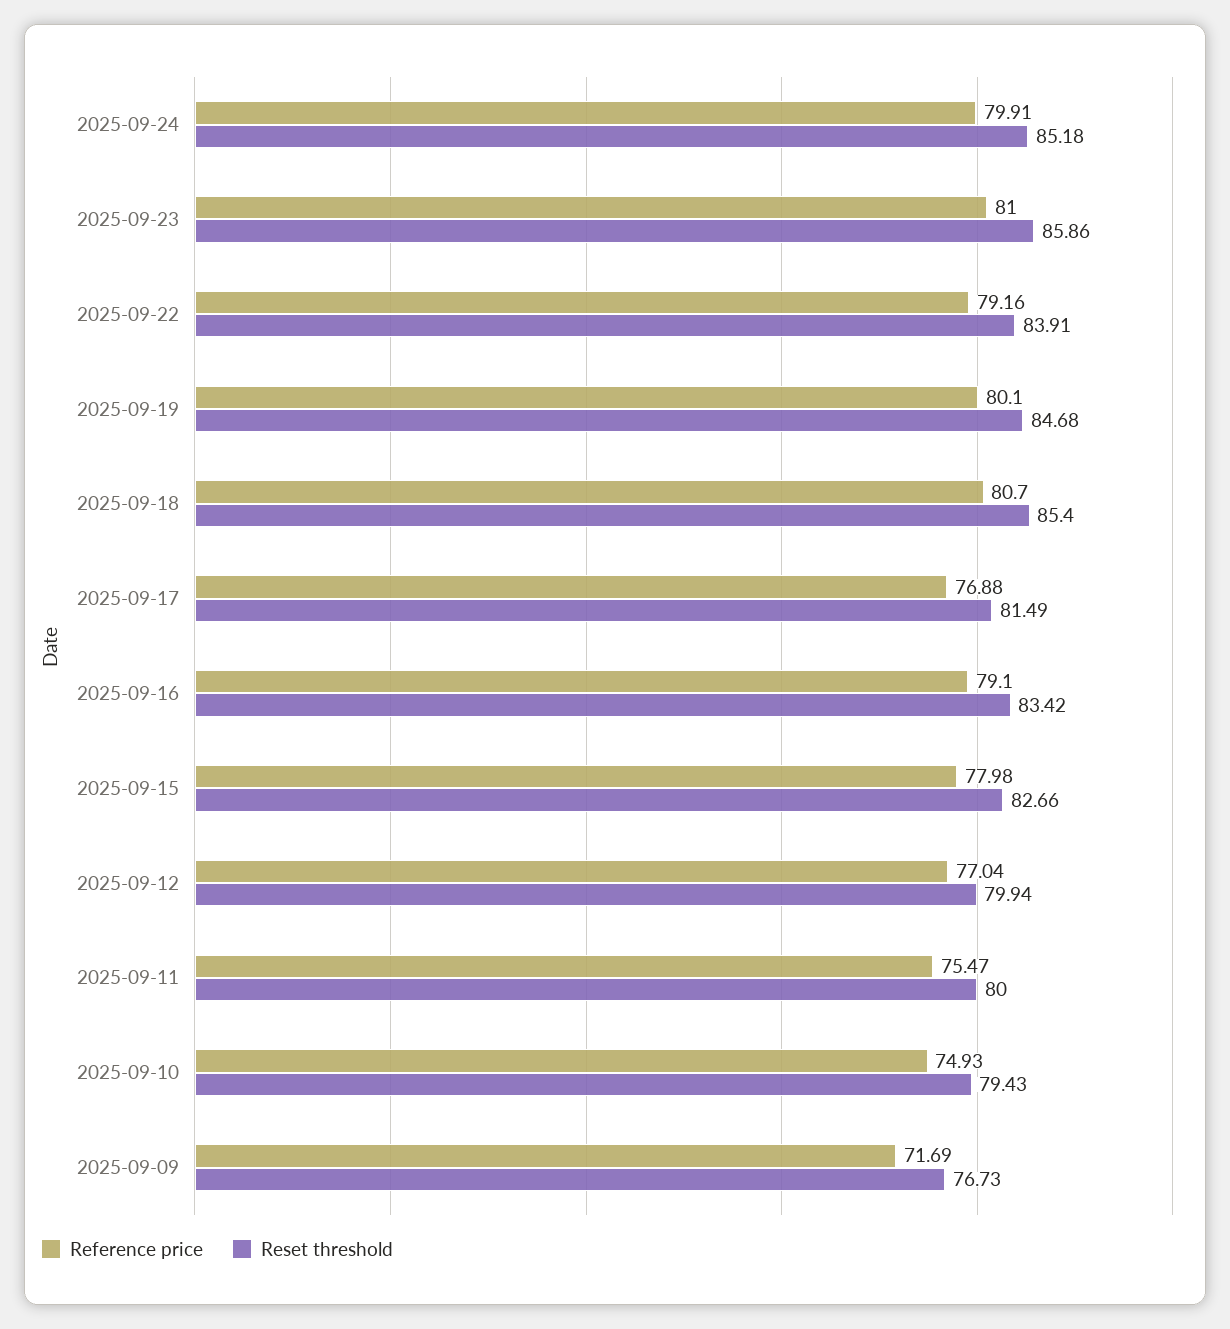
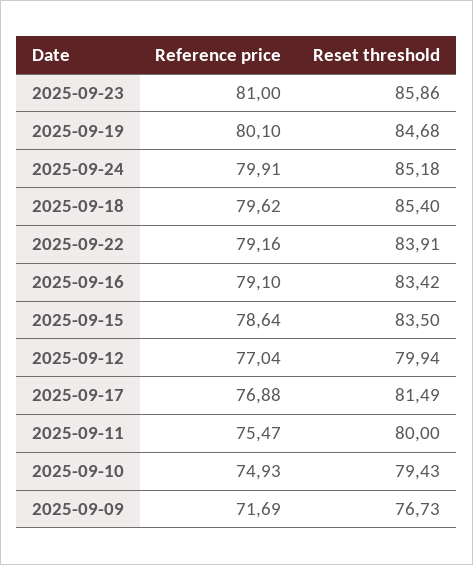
  {
    "Reference price": {
      "2025-09-24": 79.91,
      "2025-09-23": 81,
      "2025-09-22": 79.16,
      "2025-09-19": 80.1,
-     "2025-09-18": 80.7,
+     "2025-09-18": 79.62,
      "2025-09-17": 76.88,
      "2025-09-16": 79.1,
-     "2025-09-15": 77.98,
+     "2025-09-15": 78.64,
      "2025-09-12": 77.04,
      "2025-09-11": 75.47,
      "2025-09-10": 74.93,
      "2025-09-09": 71.69
    },
    "Reset threshold": {
      "2025-09-24": 85.18,
      "2025-09-23": 85.86,
      "2025-09-22": 83.91,
      "2025-09-19": 84.68,
      "2025-09-18": 85.4,
      "2025-09-17": 81.49,
      "2025-09-16": 83.42,
-     "2025-09-15": 82.66,
+     "2025-09-15": 83.5,
      "2025-09-12": 79.94,
      "2025-09-11": 80,
      "2025-09-10": 79.43,
      "2025-09-09": 76.73
    }
  }

